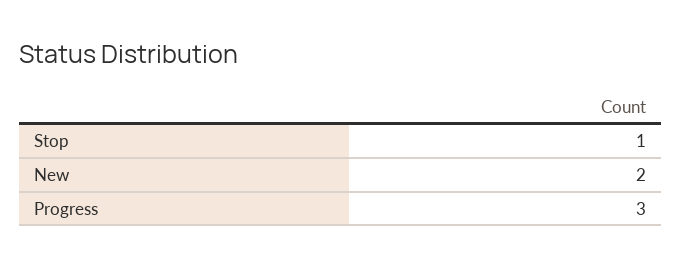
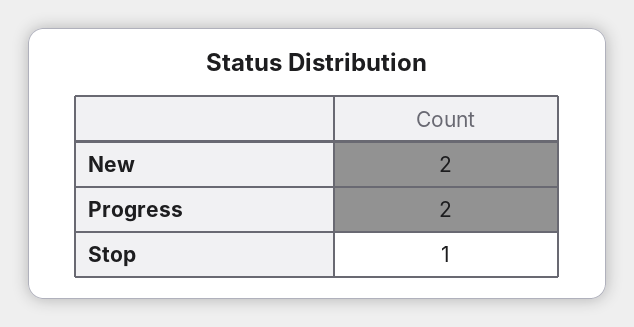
  {
    "Stop": 1,
    "New": 2,
-   "Progress": 3
+   "Progress": 2
  }

